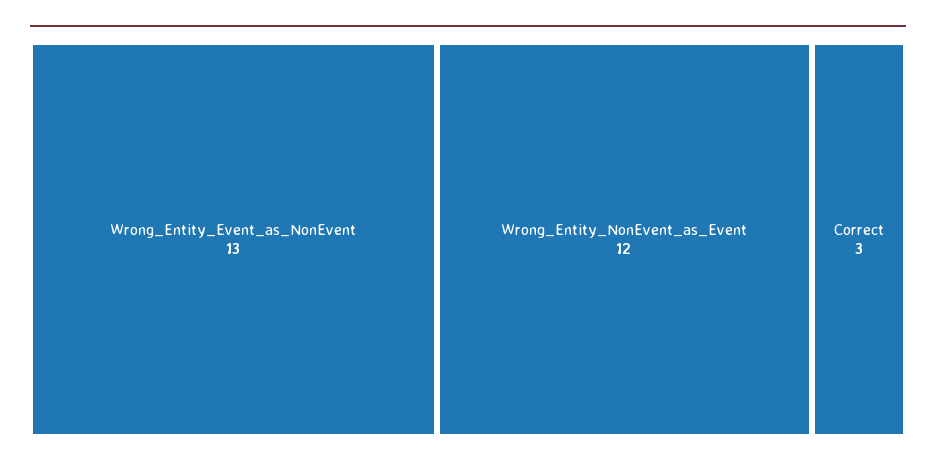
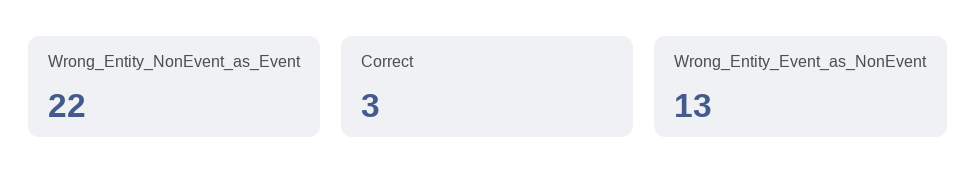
  {
    "Wrong_Entity_Event_as_NonEvent": 13,
-   "Wrong_Entity_NonEvent_as_Event": 12,
+   "Wrong_Entity_NonEvent_as_Event": 22,
    "Correct": 3
  }

